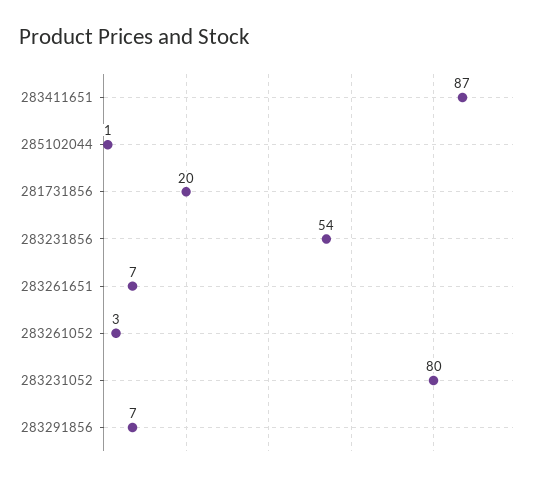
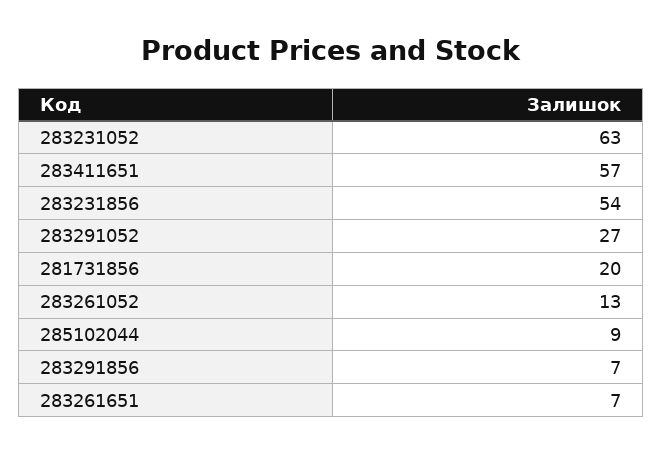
  {
-   "283411651": 87,
+   "283411651": 57,
-   "285102044": 1,
+   "285102044": 9,
    "281731856": 20,
    "283231856": 54,
    "283261651": 7,
-   "283261052": 3,
+   "283261052": 13,
-   "283231052": 80,
+   "283231052": 63,
-   "283291856": 7
+   "283291856": 7,
+   "283291052": 27
  }

